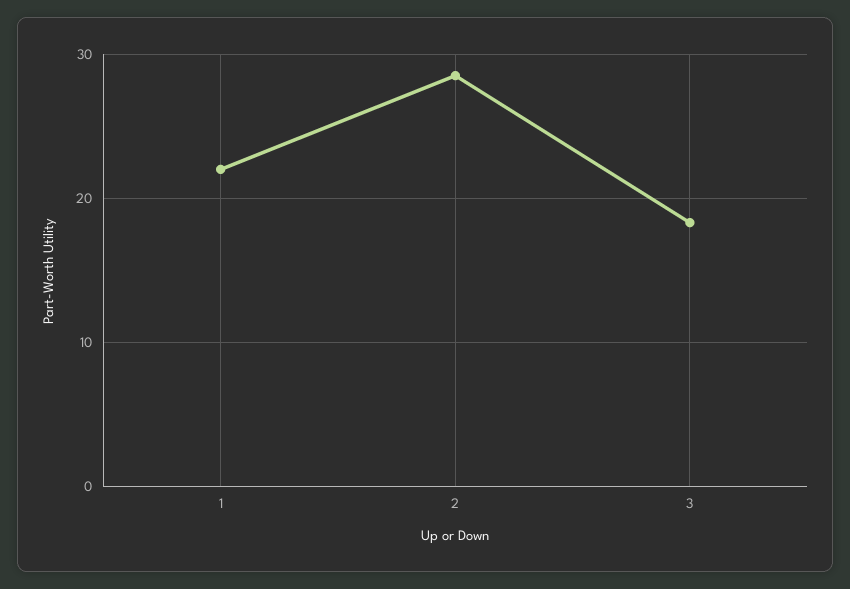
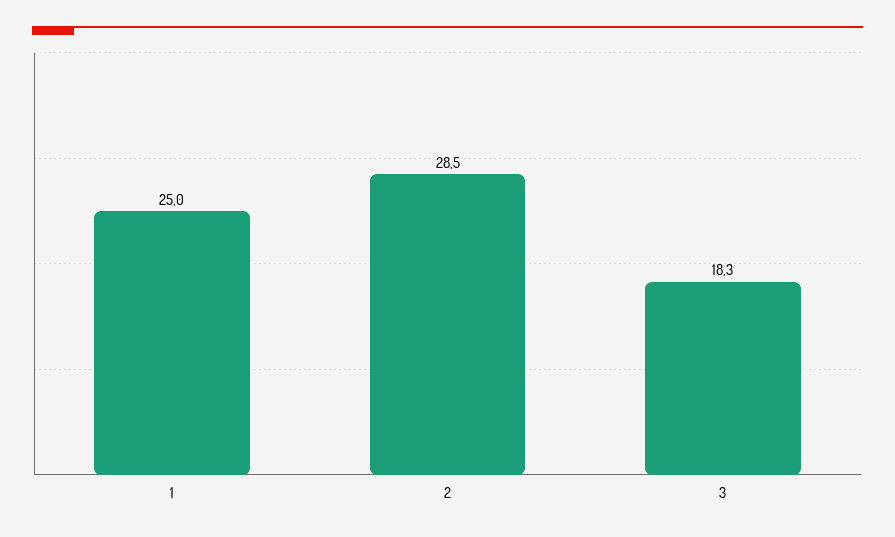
  {
-   "1": 22,
+   "1": 25,
    "2": 28.5,
    "3": 18.3
  }

